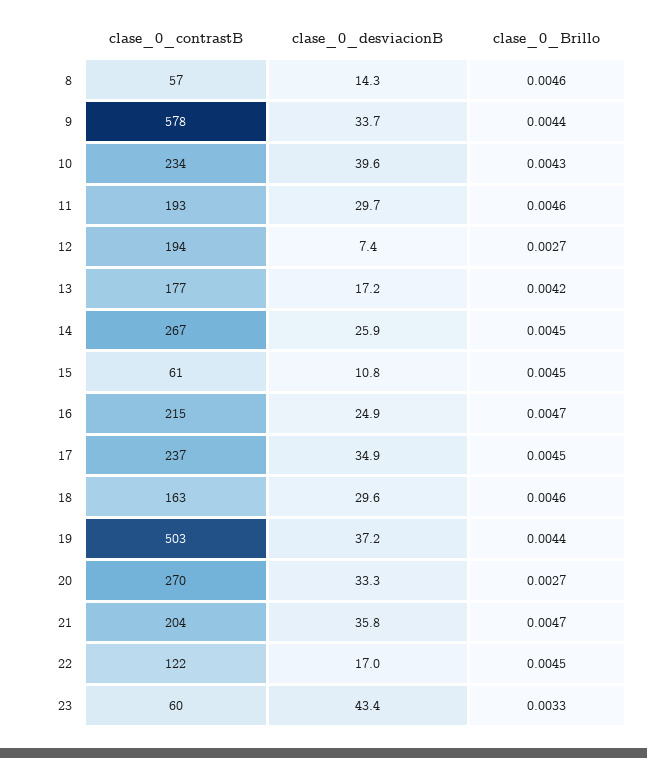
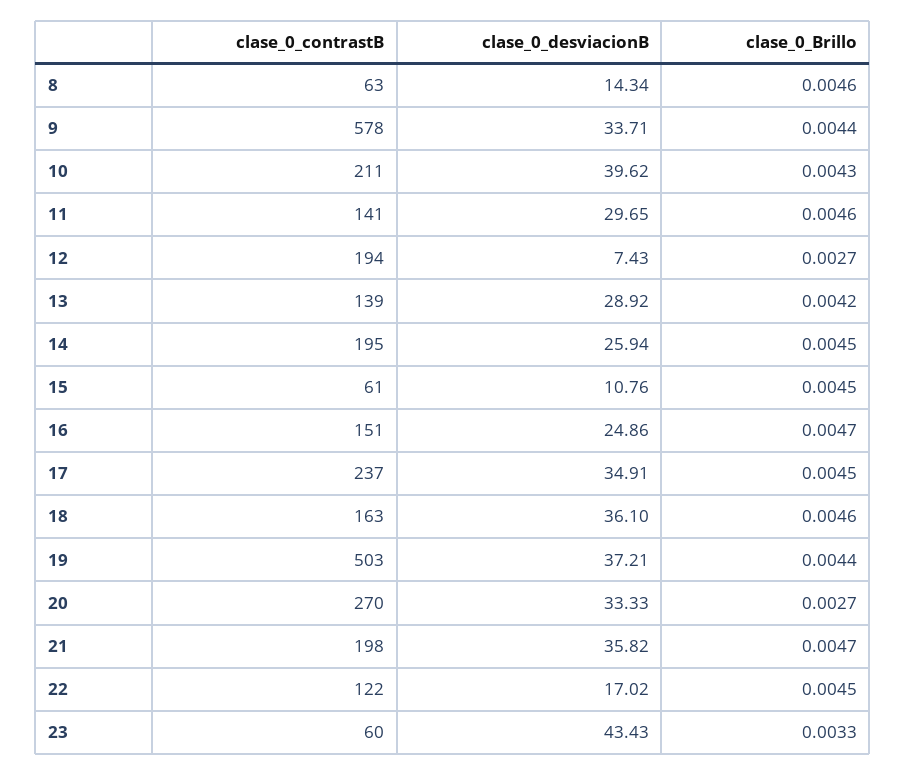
  {
    "clase_0_contrastB": {
-     "8": 57,
+     "8": 63,
      "9": 578,
-     "10": 234,
+     "10": 211,
-     "11": 193,
+     "11": 141,
      "12": 194,
-     "13": 177,
+     "13": 139,
-     "14": 267,
+     "14": 195,
      "15": 61,
-     "16": 215,
+     "16": 151,
      "17": 237,
      "18": 163,
      "19": 503,
      "20": 270,
-     "21": 204,
+     "21": 198,
      "22": 122,
      "23": 60
    },
    "clase_0_desviacionB": {
      "8": 14.34,
      "9": 33.71,
      "10": 39.62,
      "11": 29.65,
      "12": 7.43,
-     "13": 17.2,
+     "13": 28.92,
      "14": 25.94,
      "15": 10.76,
      "16": 24.86,
      "17": 34.91,
-     "18": 29.6,
+     "18": 36.1,
      "19": 37.21,
      "20": 33.33,
      "21": 35.82,
      "22": 17.02,
      "23": 43.43
    },
    "clase_0_Brillo": {
      "8": 0.0046,
      "9": 0.0044,
      "10": 0.0043,
      "11": 0.0046,
      "12": 0.0027,
      "13": 0.0042,
      "14": 0.0045,
      "15": 0.0045,
      "16": 0.0047,
      "17": 0.0045,
      "18": 0.0046,
      "19": 0.0044,
      "20": 0.0027,
      "21": 0.0047,
      "22": 0.0045,
      "23": 0.0033
    }
  }

